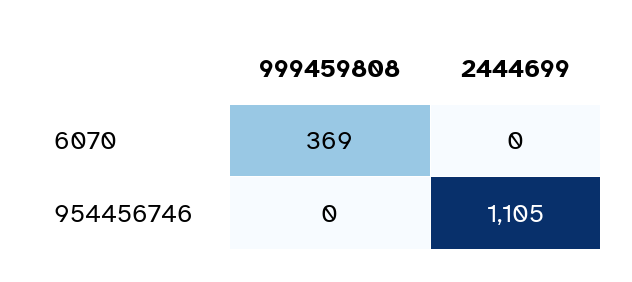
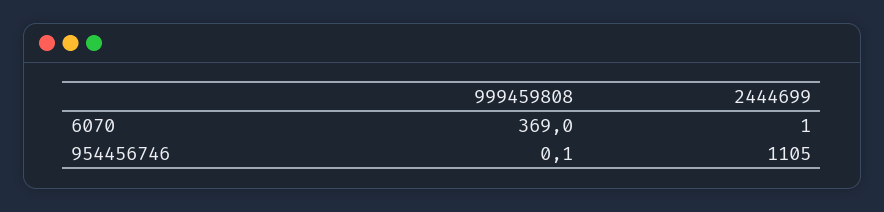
  {
    "999459808": {
      "6070": 369,
-     "954456746": 0
+     "954456746": 0.1
    },
    "2444699": {
-     "6070": 0,
+     "6070": 1,
      "954456746": 1105
    }
  }

